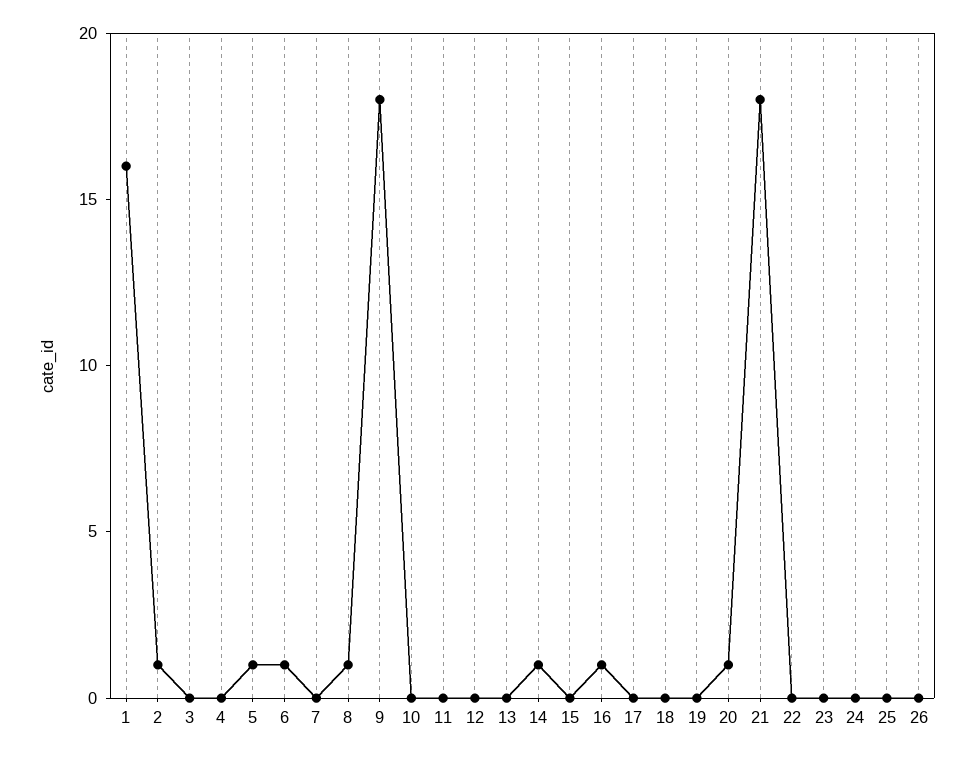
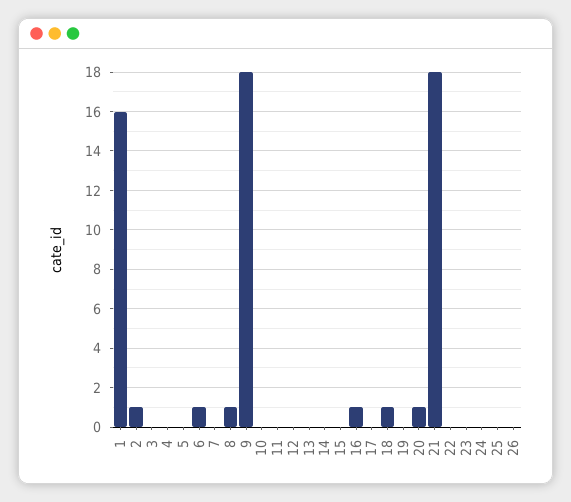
  {
    "1": 16,
    "2": 1,
    "3": 0,
    "4": 0,
-   "5": 1,
+   "5": 0,
    "6": 1,
    "7": 0,
    "8": 1,
    "9": 18,
    "10": 0,
    "11": 0,
    "12": 0,
    "13": 0,
-   "14": 1,
+   "14": 0,
    "15": 0,
    "16": 1,
    "17": 0,
-   "18": 0,
+   "18": 1,
    "19": 0,
    "20": 1,
    "21": 18,
    "22": 0,
    "23": 0,
    "24": 0,
    "25": 0,
    "26": 0
  }

